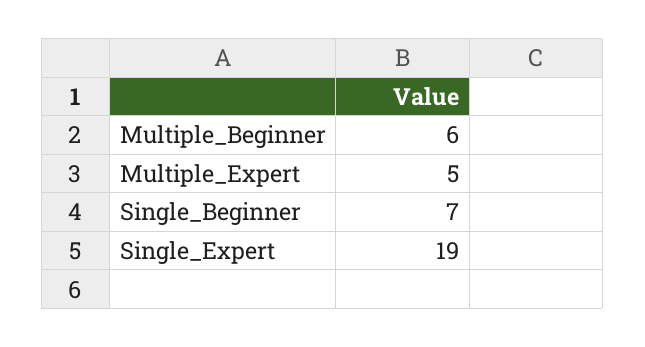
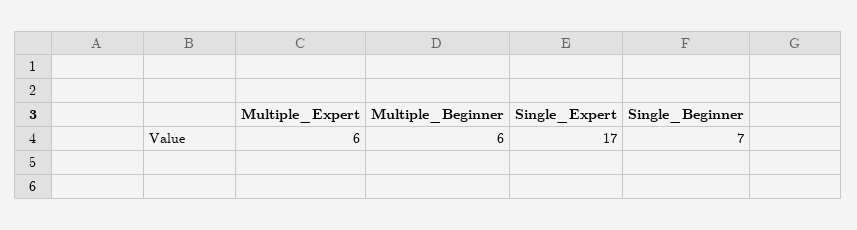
  {
    "Multiple_Beginner": 6,
-   "Multiple_Expert": 5,
+   "Multiple_Expert": 6,
    "Single_Beginner": 7,
-   "Single_Expert": 19
+   "Single_Expert": 17
  }

